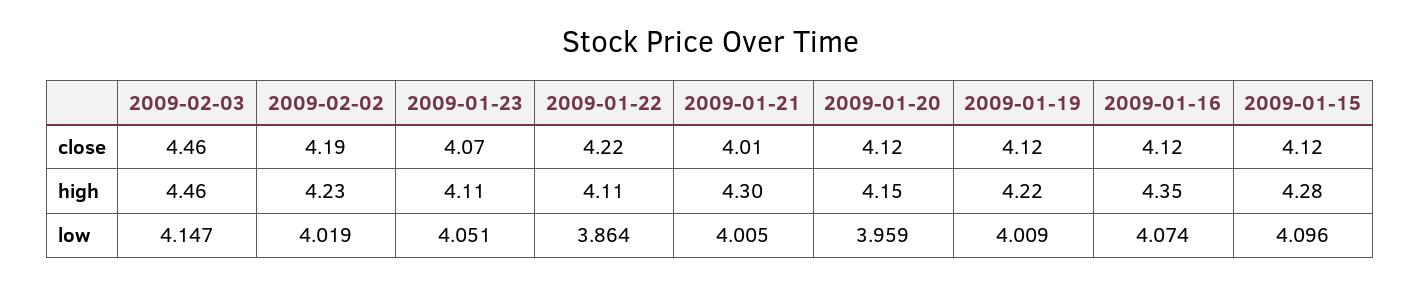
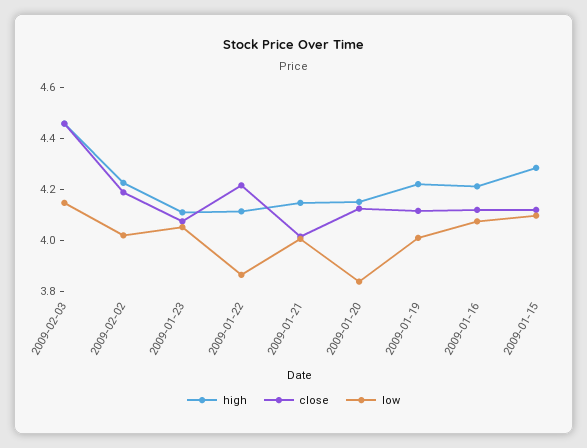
  {
    "close": {
      "2009-02-03": 4.46,
      "2009-02-02": 4.19,
      "2009-01-23": 4.07,
      "2009-01-22": 4.22,
      "2009-01-21": 4.01,
      "2009-01-20": 4.12,
      "2009-01-19": 4.12,
      "2009-01-16": 4.12,
      "2009-01-15": 4.12
    },
    "high": {
      "2009-02-03": 4.46,
      "2009-02-02": 4.23,
      "2009-01-23": 4.11,
      "2009-01-22": 4.11,
-     "2009-01-21": 4.3,
+     "2009-01-21": 4.15,
      "2009-01-20": 4.15,
      "2009-01-19": 4.22,
-     "2009-01-16": 4.35,
+     "2009-01-16": 4.2,
      "2009-01-15": 4.28
    },
    "low": {
      "2009-02-03": 4.147,
      "2009-02-02": 4.019,
      "2009-01-23": 4.051,
      "2009-01-22": 3.864,
      "2009-01-21": 4.005,
-     "2009-01-20": 3.959,
+     "2009-01-20": 3.85,
      "2009-01-19": 4.009,
      "2009-01-16": 4.074,
      "2009-01-15": 4.096
    }
  }

